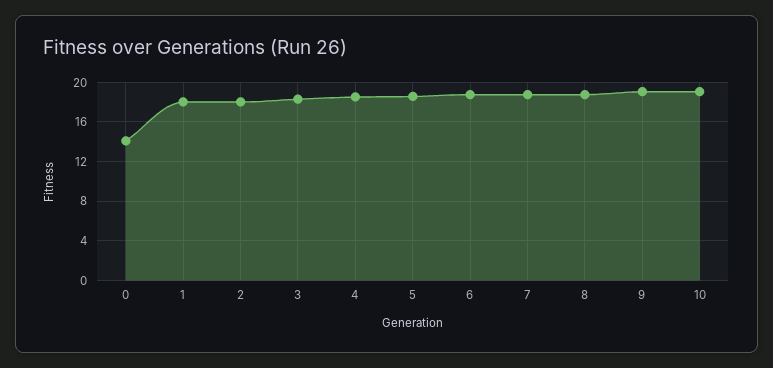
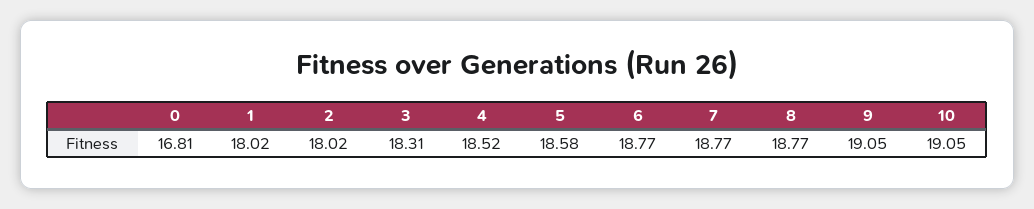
  {
-   "0": 14,
+   "0": 16.81,
    "1": 18.02,
    "2": 18.02,
    "3": 18.31,
    "4": 18.52,
    "5": 18.58,
    "6": 18.77,
    "7": 18.77,
    "8": 18.77,
    "9": 19.05,
    "10": 19.05
  }

